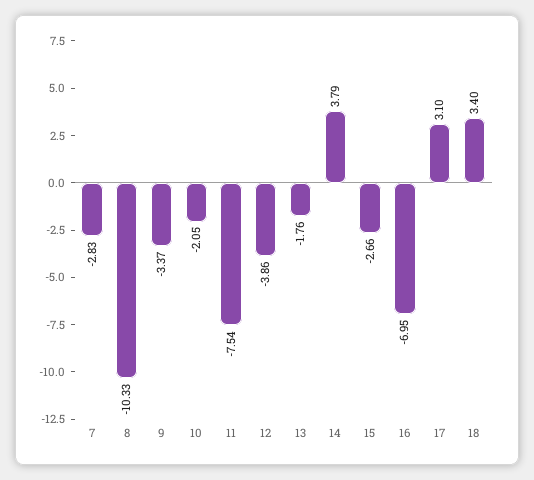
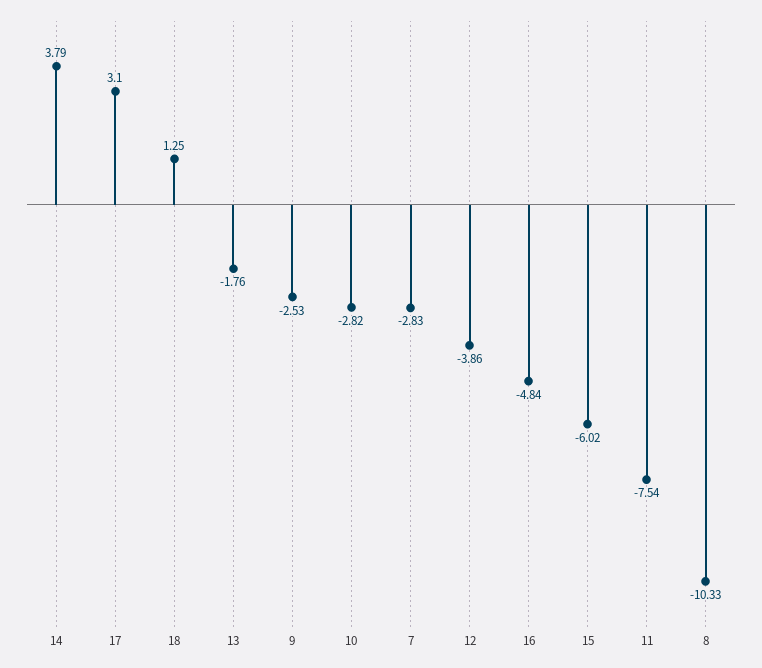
  {
    "7": -2.83,
    "8": -10.33,
-   "9": -3.37,
+   "9": -2.53,
-   "10": -2.05,
+   "10": -2.82,
    "11": -7.54,
    "12": -3.86,
    "13": -1.76,
    "14": 3.79,
-   "15": -2.66,
+   "15": -6.02,
-   "16": -6.95,
+   "16": -4.84,
    "17": 3.1,
-   "18": 3.4
+   "18": 1.25
  }

